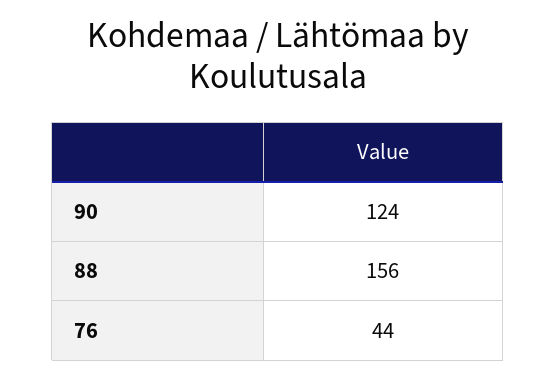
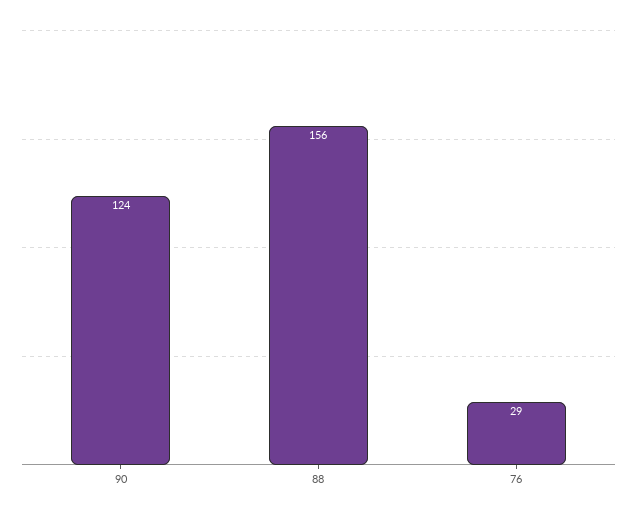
  {
    "90": 124,
    "88": 156,
-   "76": 44
+   "76": 29
  }

